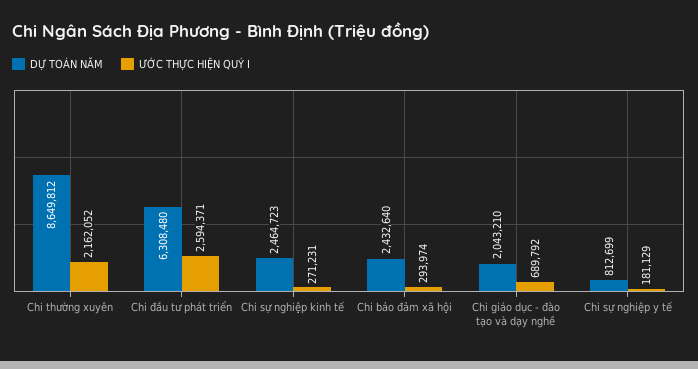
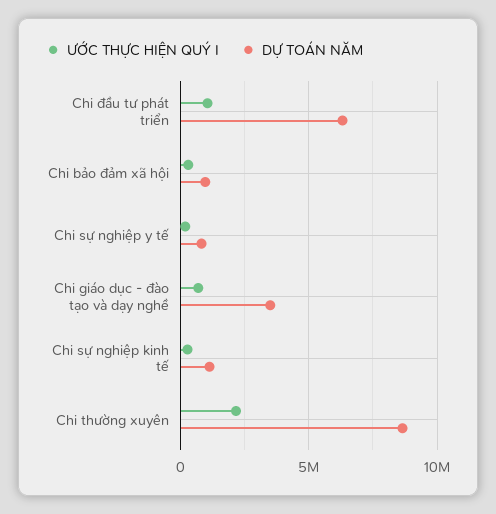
  {
    "DỰ TOÁN NĂM": {
      "Chi thường xuyên": 8649812,
      "Chi đầu tư phát triển": 6308480,
-     "Chi sự nghiệp kinh tế": 2464723,
+     "Chi sự nghiệp kinh tế": 1000000,
-     "Chi bảo đảm xã hội": 2432640,
+     "Chi bảo đảm xã hội": 1000000,
-     "Chi giáo dục - đào tạo và dạy nghề": 2043210,
+     "Chi giáo dục - đào tạo và dạy nghề": 3500000,
      "Chi sự nghiệp y tế": 812699
    },
    "ƯỚC THỰC HIỆN QUÝ I": {
      "Chi thường xuyên": 2162052,
-     "Chi đầu tư phát triển": 2594371,
+     "Chi đầu tư phát triển": 1000000,
      "Chi sự nghiệp kinh tế": 271231,
      "Chi bảo đảm xã hội": 293974,
      "Chi giáo dục - đào tạo và dạy nghề": 689792,
      "Chi sự nghiệp y tế": 181129
    }
  }

